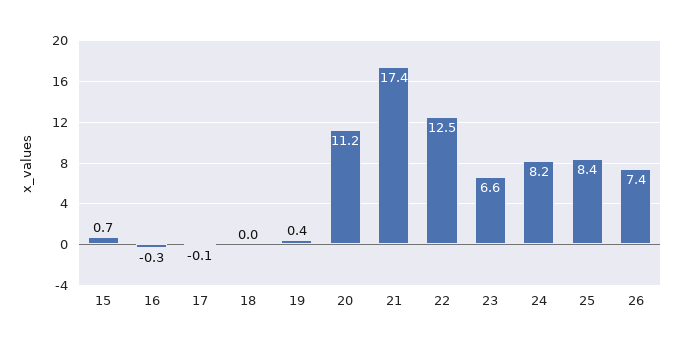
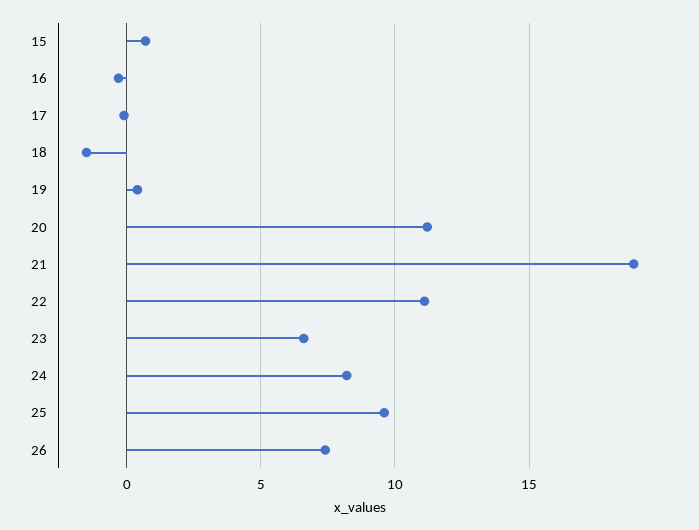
  {
    "15": 0.7,
    "16": -0.3,
    "17": -0.1,
-   "18": 0,
+   "18": -1.5,
    "19": 0.4,
    "20": 11.2,
-   "21": 17.4,
+   "21": 19,
-   "22": 12.5,
+   "22": 11,
    "23": 6.6,
    "24": 8.2,
-   "25": 8.4,
+   "25": 9.5,
    "26": 7.4
  }

